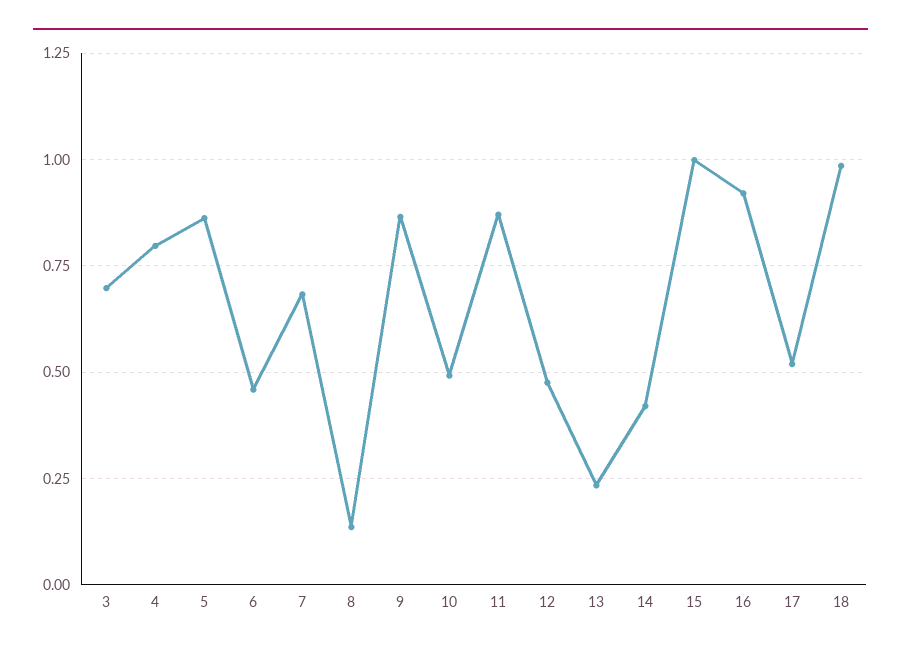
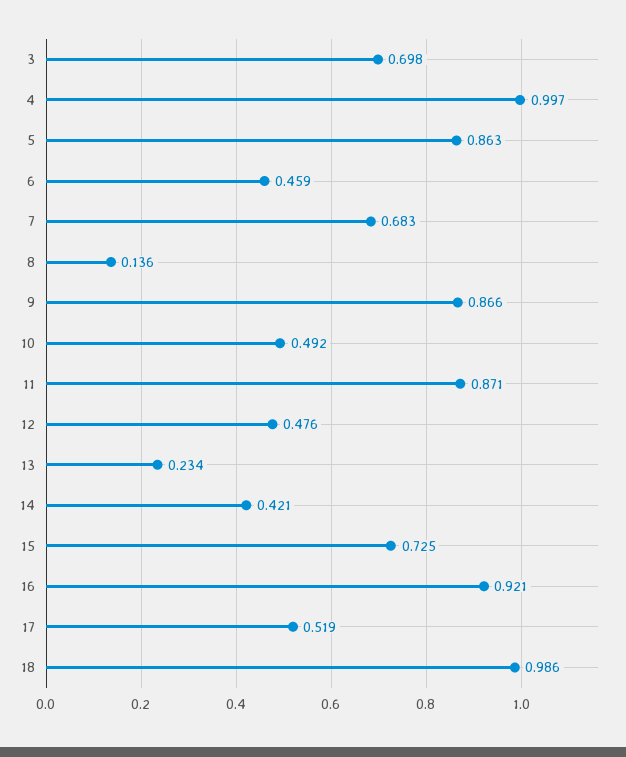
  {
    "3": 0.698,
-   "4": 0.8,
+   "4": 0.997,
    "5": 0.863,
    "6": 0.459,
    "7": 0.683,
    "8": 0.136,
    "9": 0.866,
    "10": 0.492,
    "11": 0.871,
    "12": 0.476,
    "13": 0.234,
    "14": 0.421,
-   "15": 1,
+   "15": 0.725,
    "16": 0.921,
    "17": 0.519,
    "18": 0.986
  }

